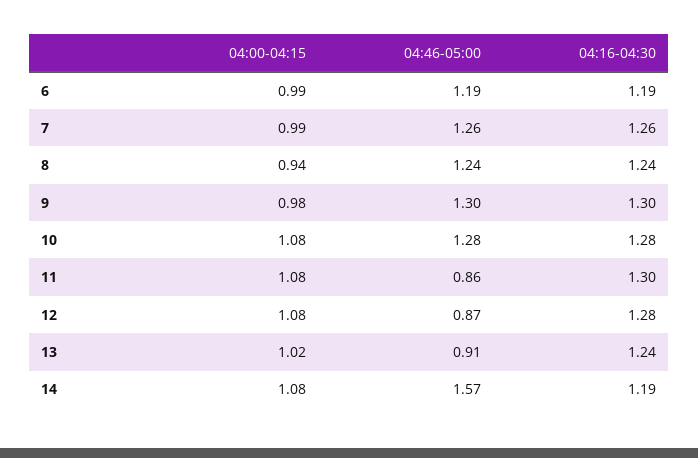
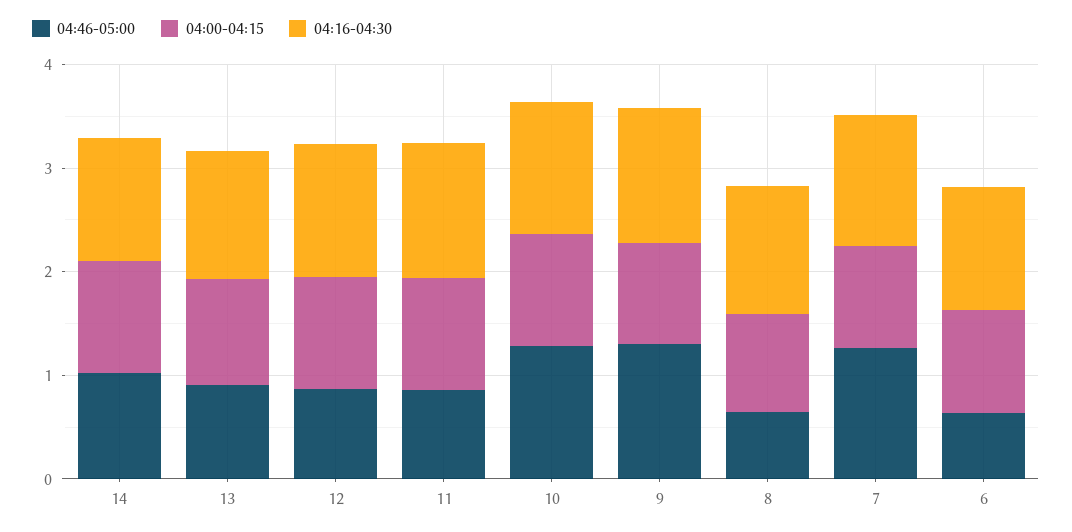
  {
    "04:00-04:15": {
      "6": 0.99,
      "7": 0.99,
      "8": 0.94,
      "9": 0.98,
      "10": 1.08,
      "11": 1.08,
      "12": 1.08,
      "13": 1.02,
      "14": 1.08
    },
    "04:46-05:00": {
-     "6": 1.19,
+     "6": 0.6,
      "7": 1.26,
-     "8": 1.24,
+     "8": 0.6,
      "9": 1.3,
      "10": 1.28,
      "11": 0.86,
      "12": 0.87,
      "13": 0.91,
-     "14": 1.57
+     "14": 1
    },
    "04:16-04:30": {
      "6": 1.19,
      "7": 1.26,
      "8": 1.24,
      "9": 1.3,
      "10": 1.28,
      "11": 1.3,
      "12": 1.28,
      "13": 1.24,
      "14": 1.19
    }
  }

